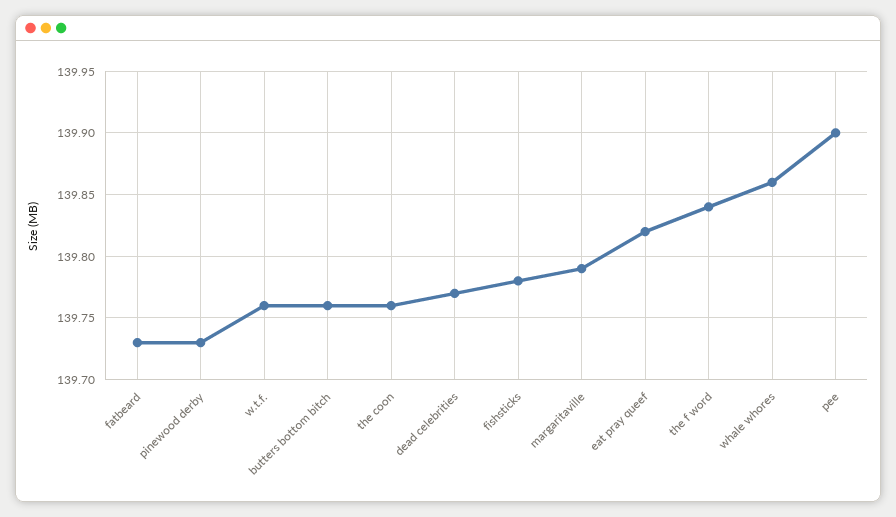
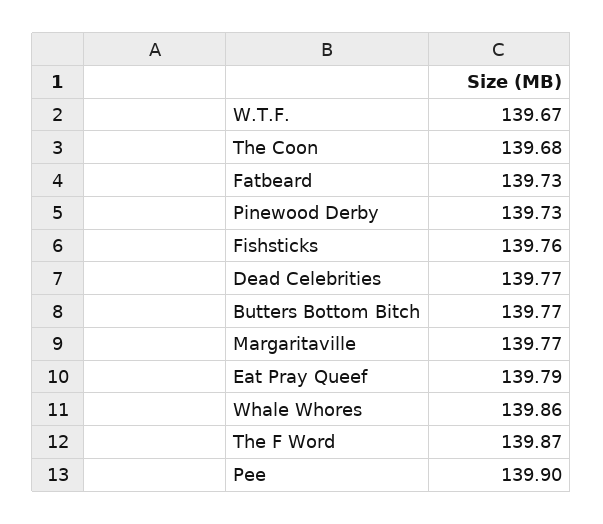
  {
    "fatbeard": 139.73,
    "pinewood derby": 139.73,
-   "w.t.f.": 139.76,
+   "w.t.f.": 139.67,
-   "butters bottom bitch": 139.76,
+   "butters bottom bitch": 139.77,
-   "the coon": 139.76,
+   "the coon": 139.68,
    "dead celebrities": 139.77,
-   "fishsticks": 139.78,
+   "fishsticks": 139.76,
-   "margaritaville": 139.79,
+   "margaritaville": 139.77,
-   "eat pray queef": 139.82,
+   "eat pray queef": 139.79,
-   "the f word": 139.84,
+   "the f word": 139.87,
    "whale whores": 139.86,
    "pee": 139.9
  }

